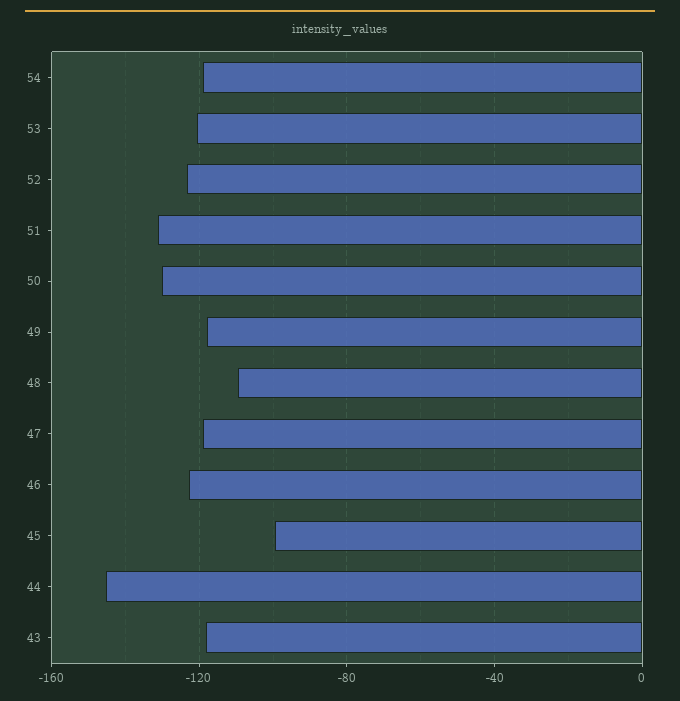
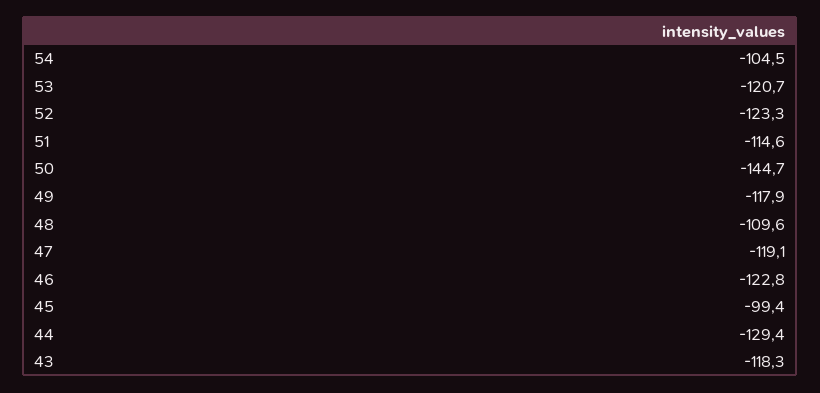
  {
-   "54": -120,
+   "54": -104.5,
    "53": -120.7,
    "52": -123.3,
-   "51": -130,
+   "51": -114.6,
-   "50": -130,
+   "50": -144.7,
    "49": -117.9,
    "48": -109.6,
    "47": -119.1,
    "46": -122.8,
    "45": -99.4,
-   "44": -145,
+   "44": -129.4,
    "43": -118.3
  }

